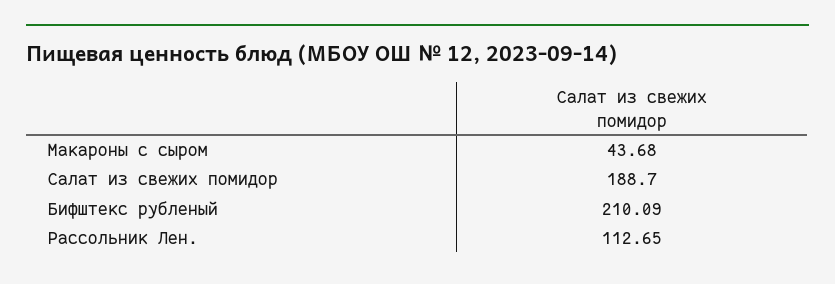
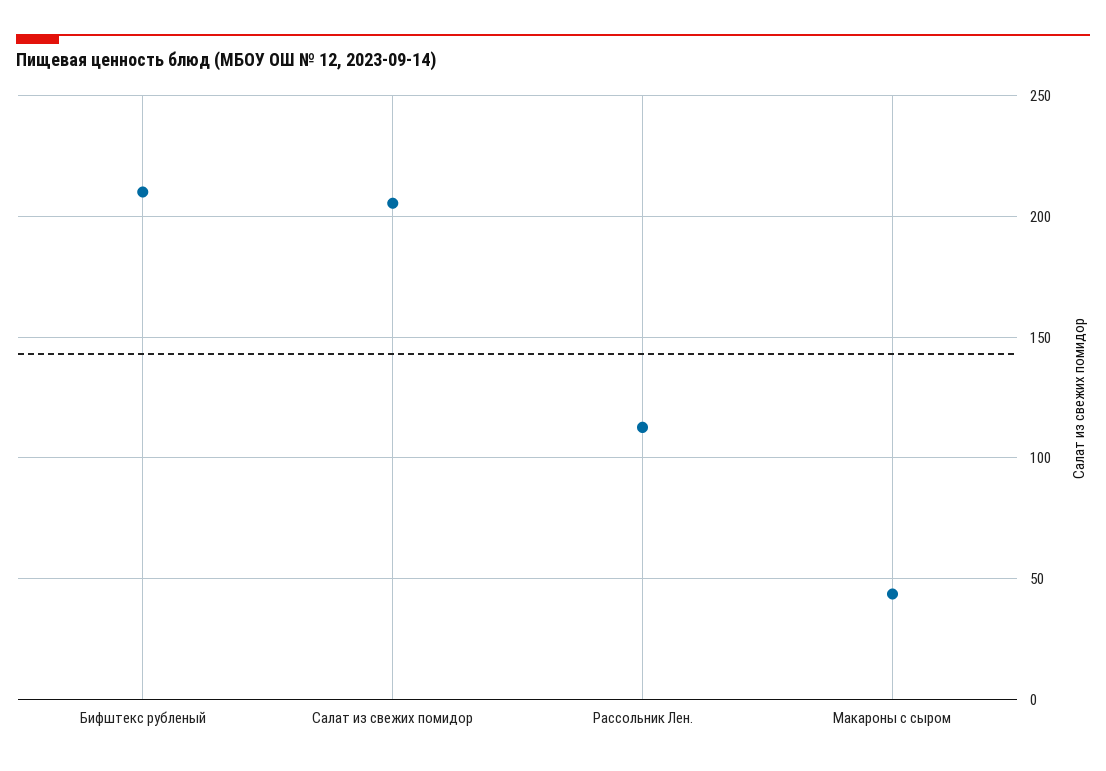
  {
    "Макароны с сыром": 43.68,
-   "Салат из свежих помидор": 188.7,
+   "Салат из свежих помидор": 205,
    "Бифштекс рубленый": 210.09,
    "Рассольник Лен.": 112.65
  }

